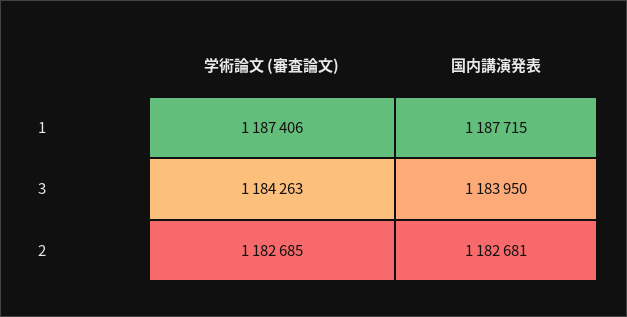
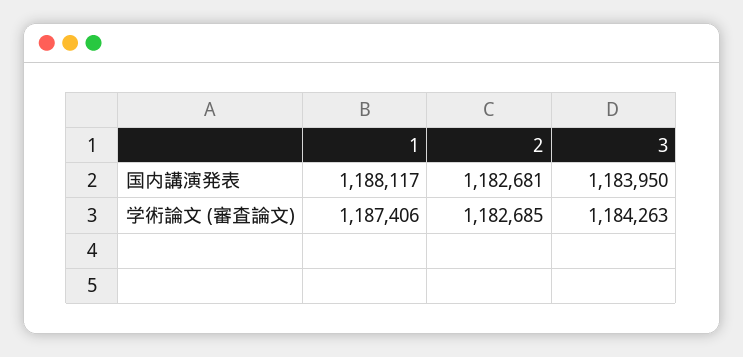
  {
    "学術論文 (審査論文)": {
      "1": 1187406,
      "3": 1184263,
      "2": 1182685
    },
    "国内講演発表": {
-     "1": 1187715,
+     "1": 1188117,
      "3": 1183950,
      "2": 1182681
    }
  }

